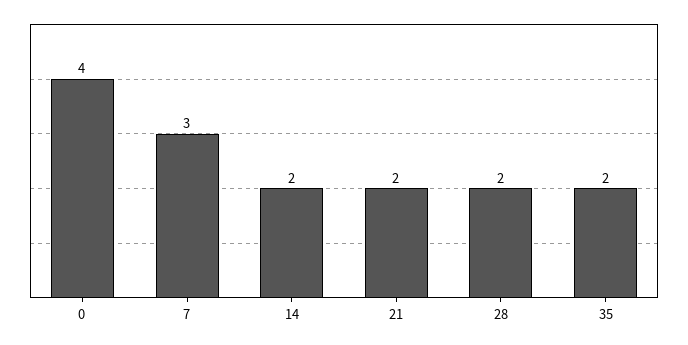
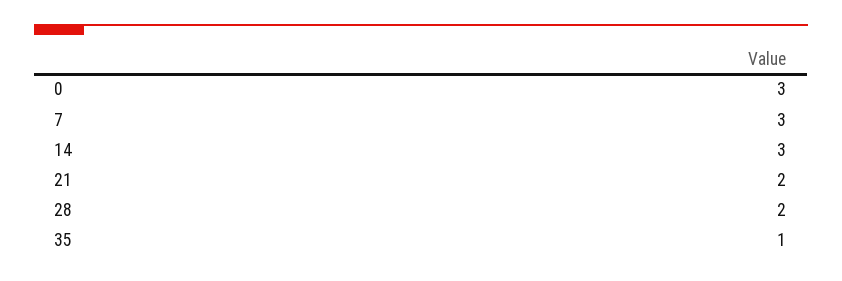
  {
-   "0": 4,
+   "0": 3,
    "7": 3,
-   "14": 2,
+   "14": 3,
    "21": 2,
    "28": 2,
-   "35": 2
+   "35": 1
  }

